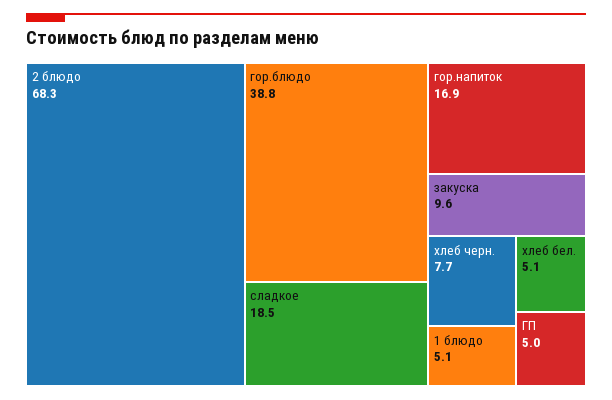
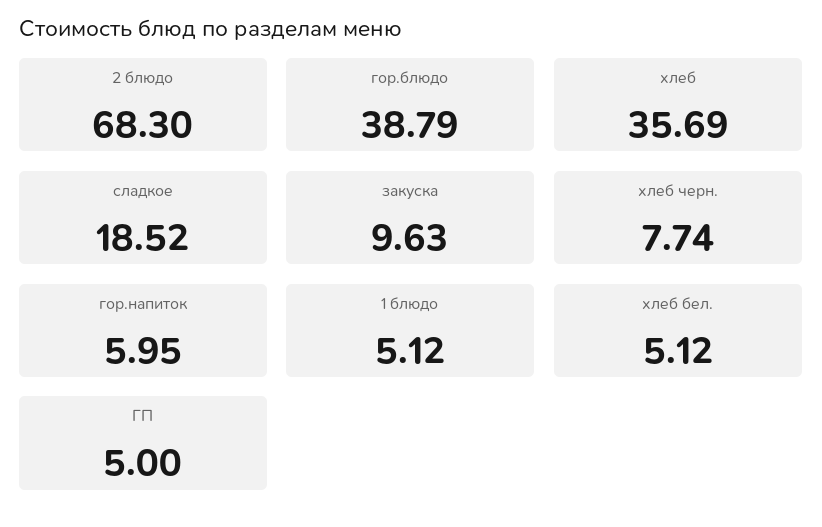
  {
    "2 блюдо": 68.3,
    "гор.блюдо": 38.79,
    "сладкое": 18.52,
-   "гор.напиток": 16.9,
+   "гор.напиток": 5.95,
    "закуска": 9.63,
    "хлеб черн.": 7.74,
    "1 блюдо": 5.12,
    "хлеб бел.": 5.12,
-   "ГП": 5
+   "ГП": 5,
+   "хлеб": 35.69
  }

